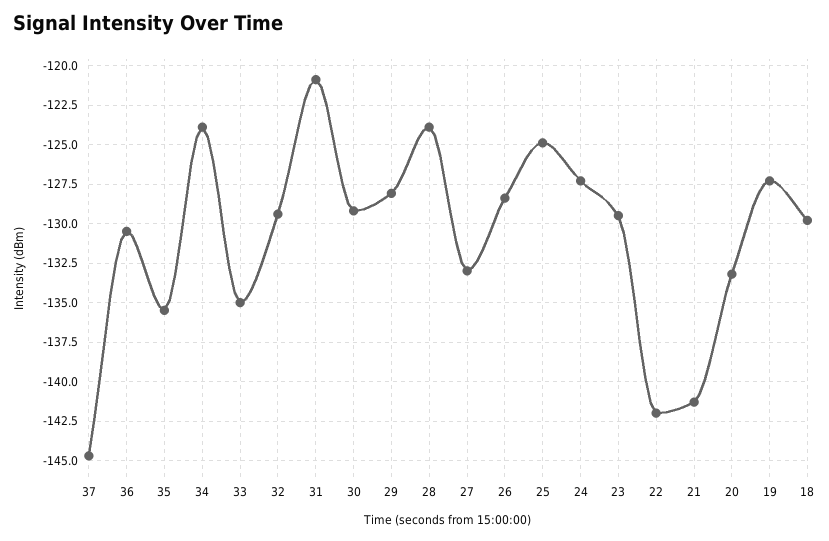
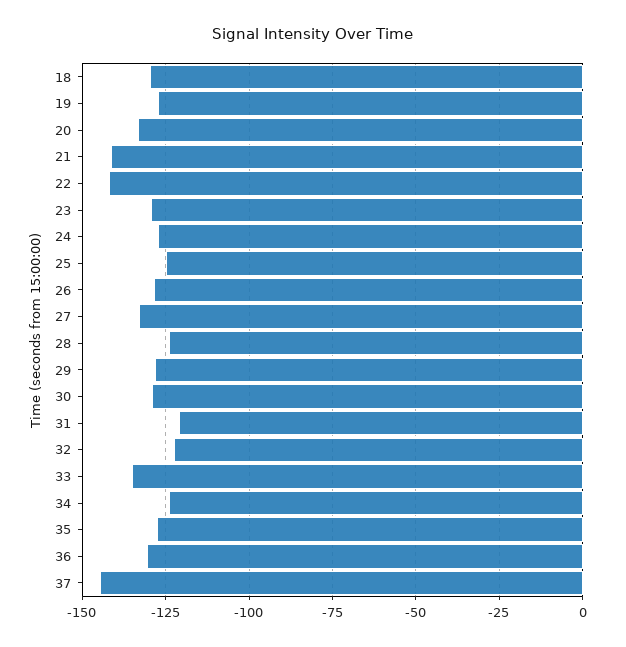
  {
    "37": -144.5,
    "36": -130.5,
-   "35": -135.5,
+   "35": -127.5,
    "34": -124,
    "33": -135,
-   "32": -129.5,
+   "32": -122.5,
    "31": -121,
    "30": -129,
    "29": -128,
    "28": -124,
    "27": -133,
    "26": -128.5,
    "25": -125,
    "24": -127.5,
    "23": -129.5,
    "22": -142,
    "21": -141.5,
    "20": -133,
    "19": -127.5,
    "18": -130
  }

